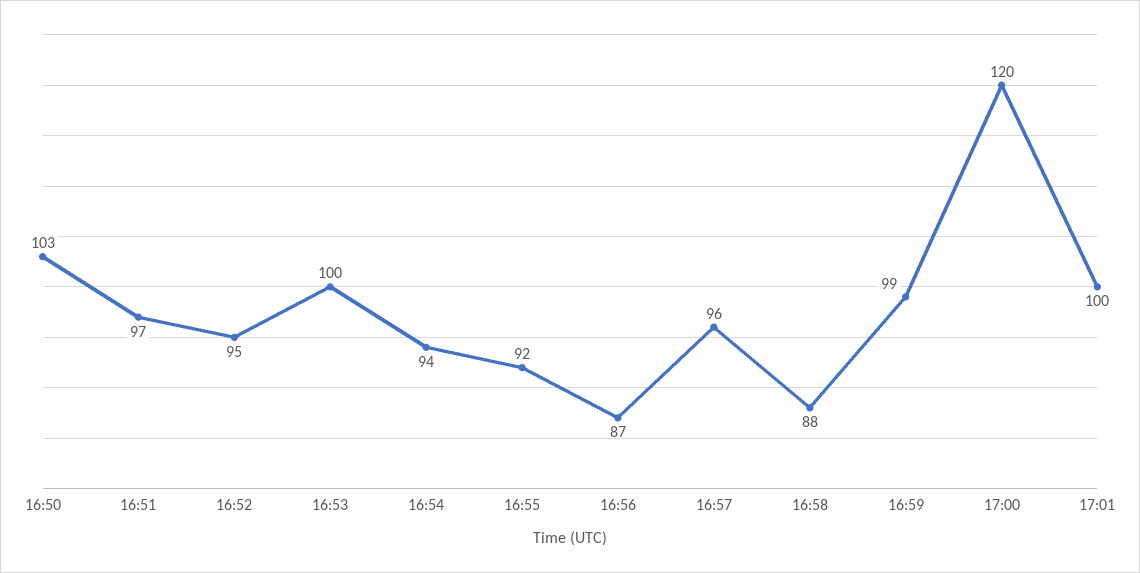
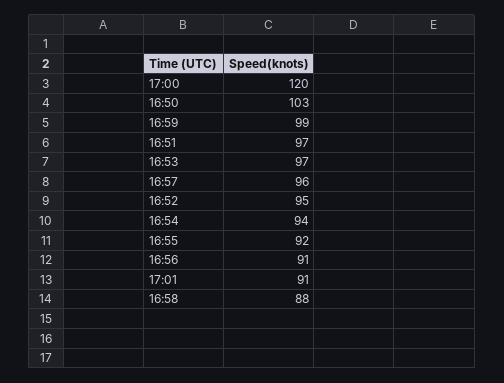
  {
    "16:50": 103,
    "16:51": 97,
    "16:52": 95,
-   "16:53": 100,
+   "16:53": 97,
    "16:54": 94,
    "16:55": 92,
-   "16:56": 87,
+   "16:56": 91,
    "16:57": 96,
    "16:58": 88,
    "16:59": 99,
    "17:00": 120,
-   "17:01": 100
+   "17:01": 91
  }

